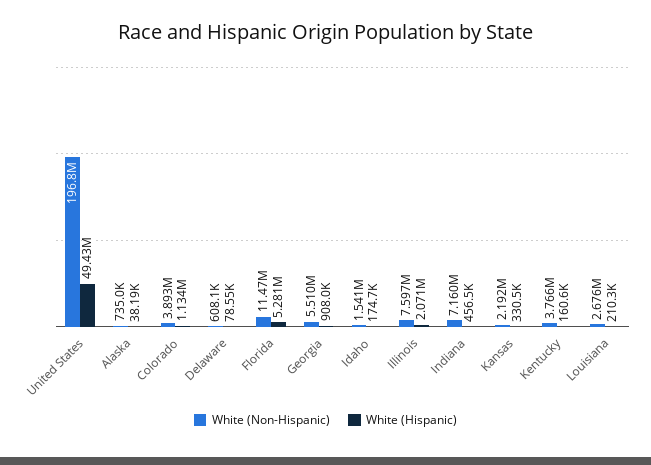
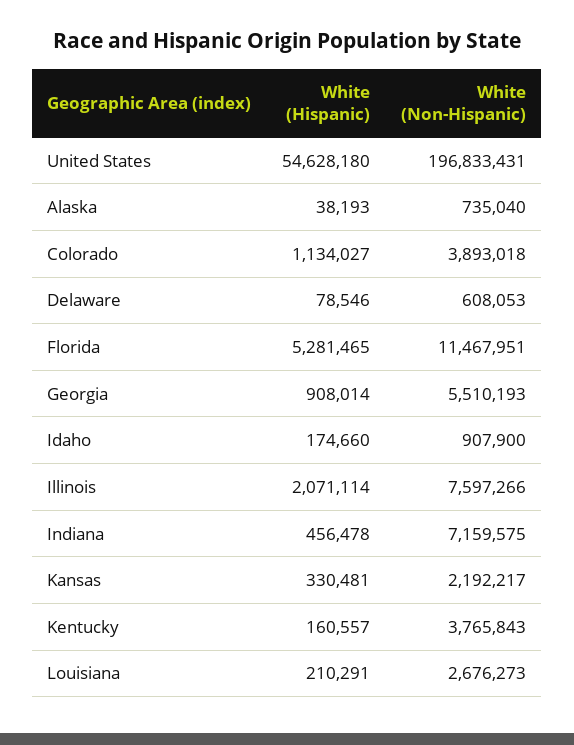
  {
    "White (Non-Hispanic)": {
      "United States": 196833431,
      "Alaska": 735040,
      "Colorado": 3893018,
      "Delaware": 608053,
      "Florida": 11467951,
      "Georgia": 5510193,
-     "Idaho": 1541000,
+     "Idaho": 907900,
      "Illinois": 7597266,
      "Indiana": 7159575,
      "Kansas": 2192217,
      "Kentucky": 3765843,
      "Louisiana": 2676273
    },
    "White (Hispanic)": {
-     "United States": 49430000,
+     "United States": 54628180,
      "Alaska": 38193,
      "Colorado": 1134027,
      "Delaware": 78546,
      "Florida": 5281465,
      "Georgia": 908014,
      "Idaho": 174660,
      "Illinois": 2071114,
      "Indiana": 456478,
      "Kansas": 330481,
      "Kentucky": 160557,
      "Louisiana": 210291
    }
  }

